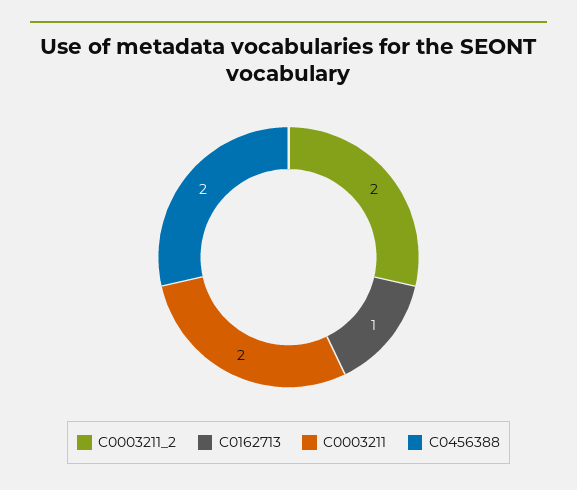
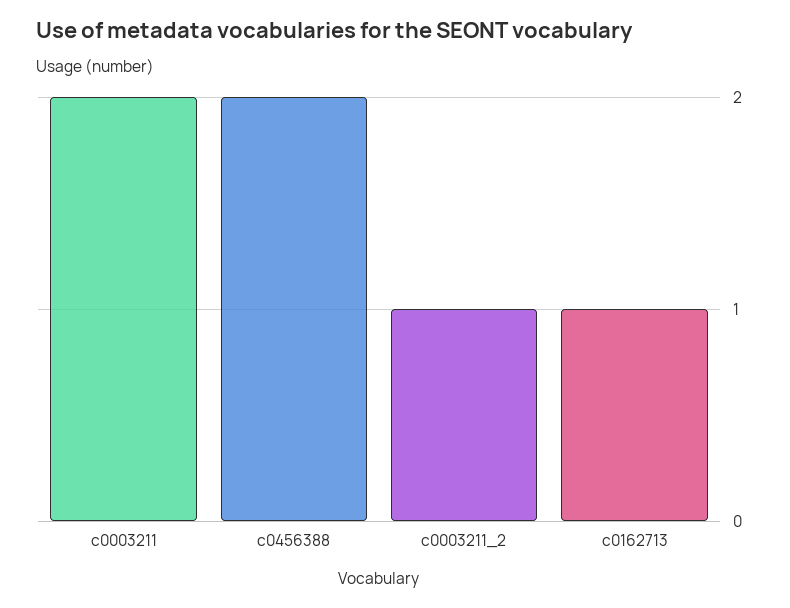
  {
-   "C0003211_2": 2,
+   "C0003211_2": 1,
    "C0162713": 1,
    "C0003211": 2,
    "C0456388": 2
  }

